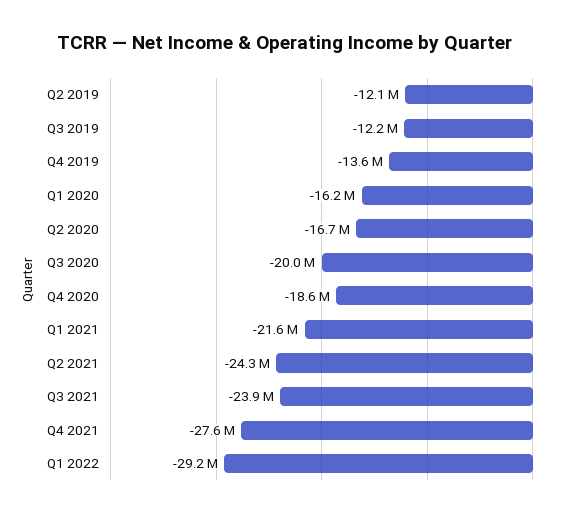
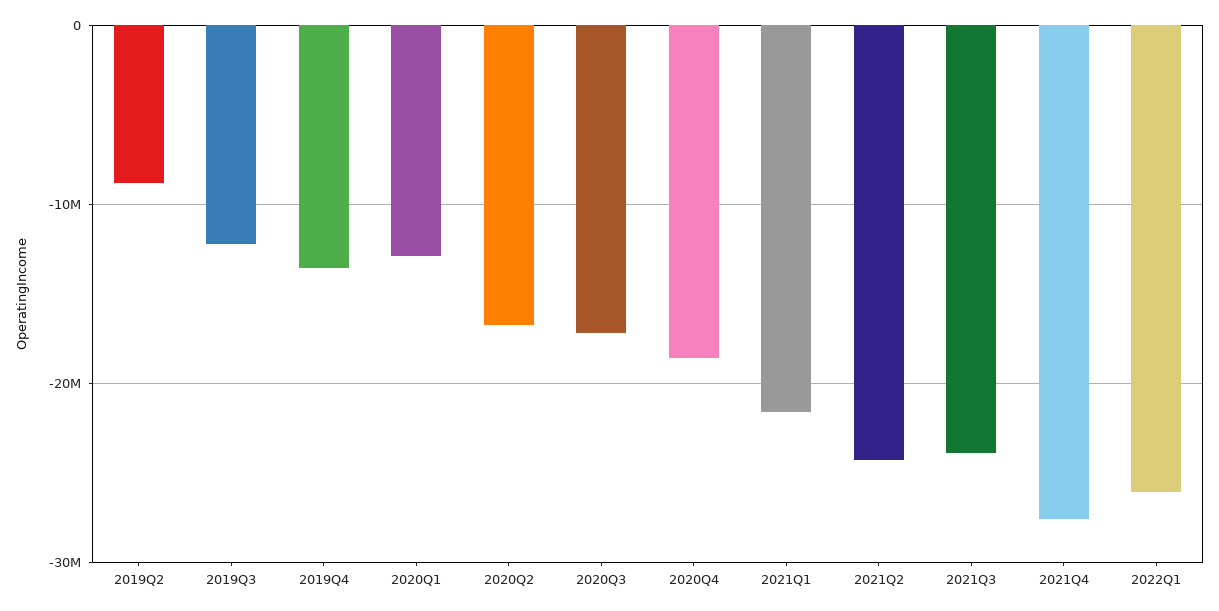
  {
-   "Q2 2019": -12100000,
+   "Q2 2019": -9000000,
    "Q3 2019": -12200000,
    "Q4 2019": -13600000,
-   "Q1 2020": -16200000,
+   "Q1 2020": -13000000,
    "Q2 2020": -16700000,
-   "Q3 2020": -20000000,
+   "Q3 2020": -17000000,
    "Q4 2020": -18600000,
    "Q1 2021": -21600000,
    "Q2 2021": -24300000,
    "Q3 2021": -23900000,
    "Q4 2021": -27600000,
-   "Q1 2022": -29200000
+   "Q1 2022": -26000000
  }

